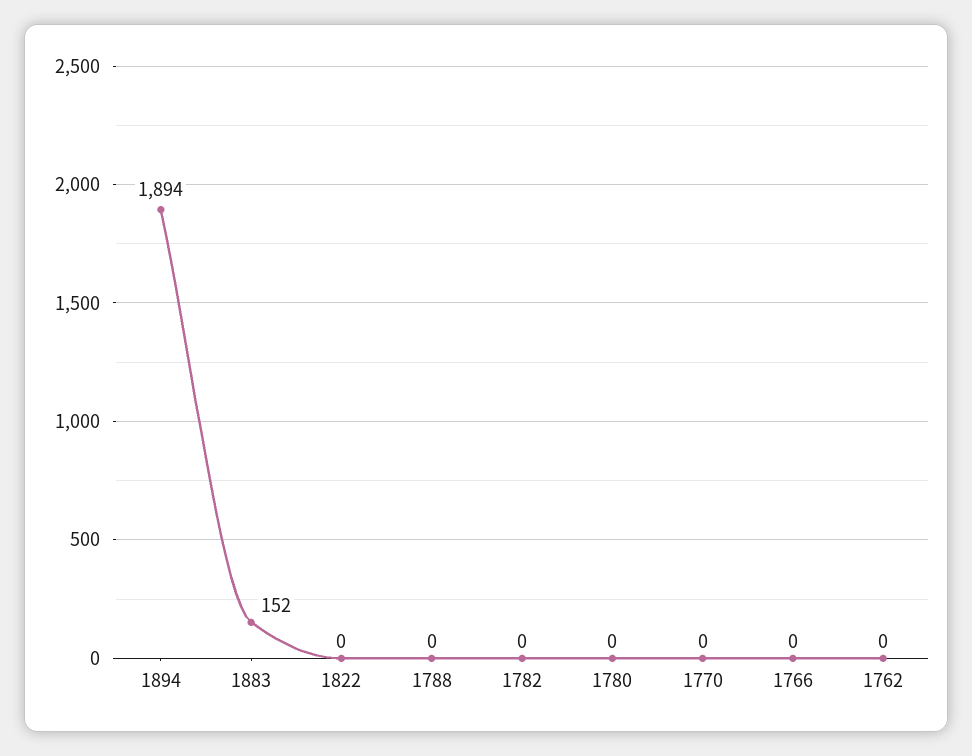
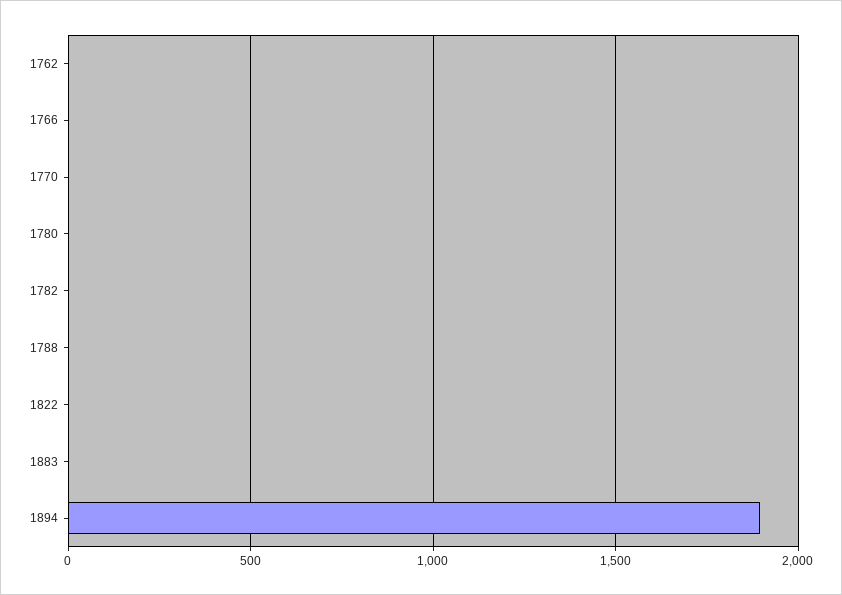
  {
    "1894": 1894,
-   "1883": 152,
+   "1883": 0,
    "1822": 0,
    "1788": 0,
    "1782": 0,
    "1780": 0,
    "1770": 0,
    "1766": 0,
    "1762": 0
  }

